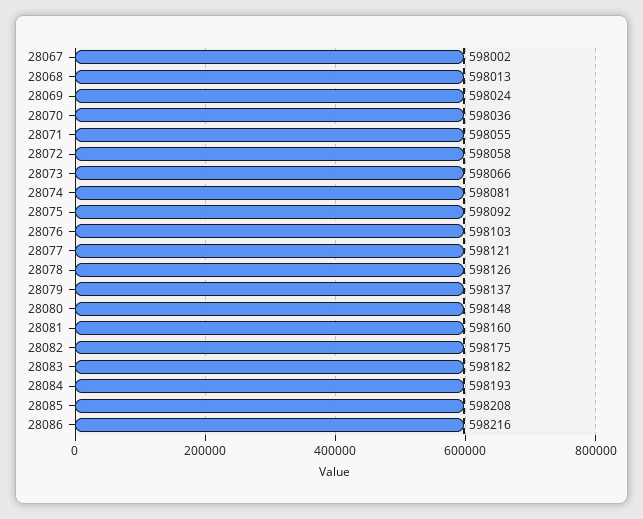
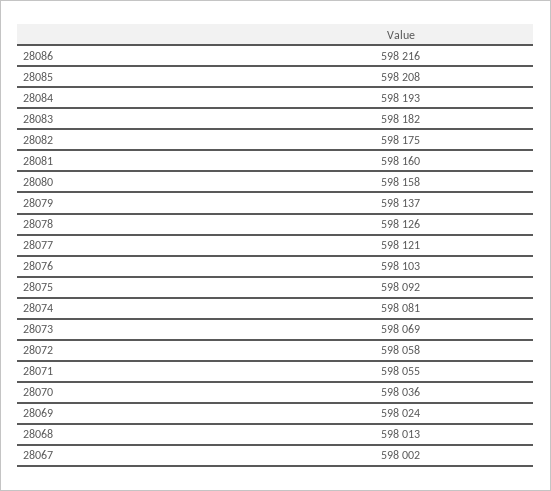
  {
    "28067": 598002,
    "28068": 598013,
    "28069": 598024,
    "28070": 598036,
    "28071": 598055,
    "28072": 598058,
-   "28073": 598066,
+   "28073": 598069,
    "28074": 598081,
    "28075": 598092,
    "28076": 598103,
    "28077": 598121,
    "28078": 598126,
    "28079": 598137,
-   "28080": 598148,
+   "28080": 598158,
    "28081": 598160,
    "28082": 598175,
    "28083": 598182,
    "28084": 598193,
    "28085": 598208,
    "28086": 598216
  }

